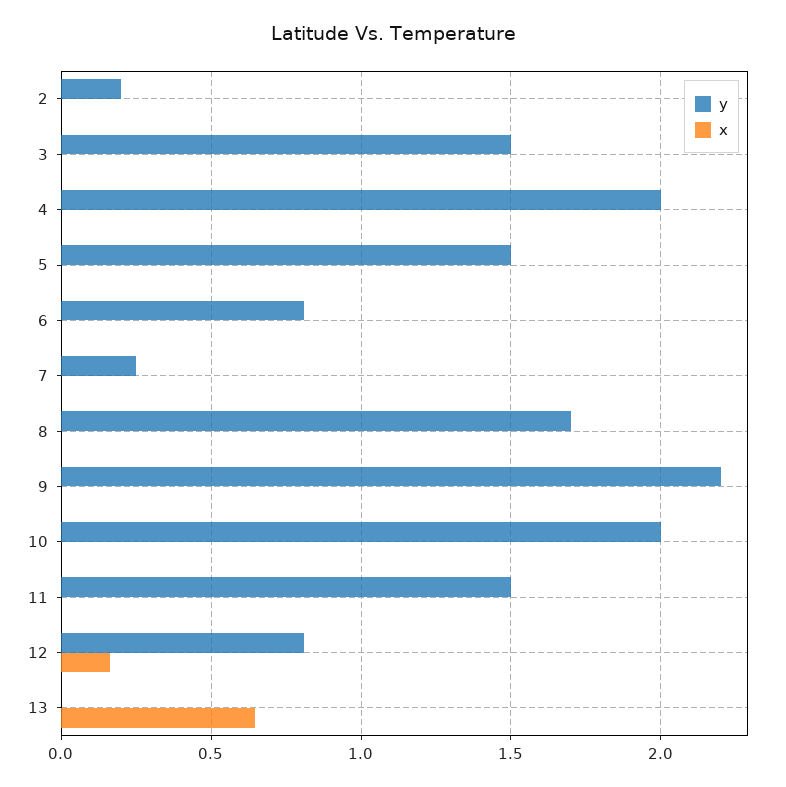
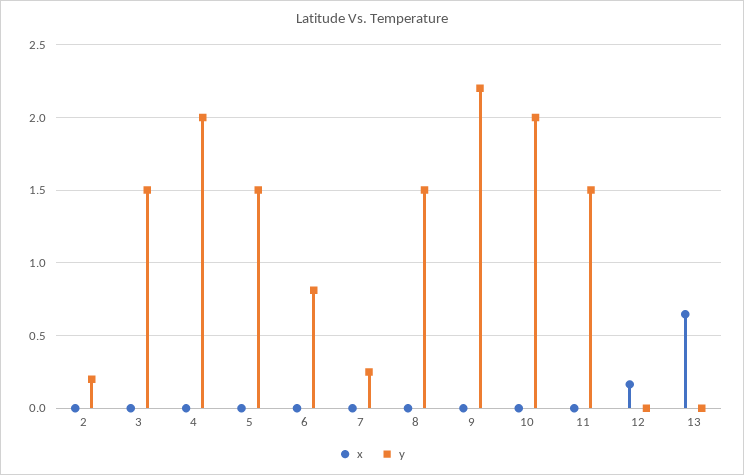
  {
    "y": {
      "2": 0.2,
      "3": 1.5,
      "4": 2,
      "5": 1.5,
      "6": 0.8,
      "7": 0.25,
-     "8": 1.7,
+     "8": 1.5,
      "9": 2.2,
      "10": 2,
      "11": 1.5,
-     "12": 0.8,
+     "12": 0,
      "13": 0
    },
    "x": {
      "2": 0,
      "3": 0,
      "4": 0,
      "5": 0,
      "6": 0,
      "7": 0,
      "8": 0,
      "9": 0,
      "10": 0,
      "11": 0,
      "12": 0.15,
      "13": 0.65
    }
  }

